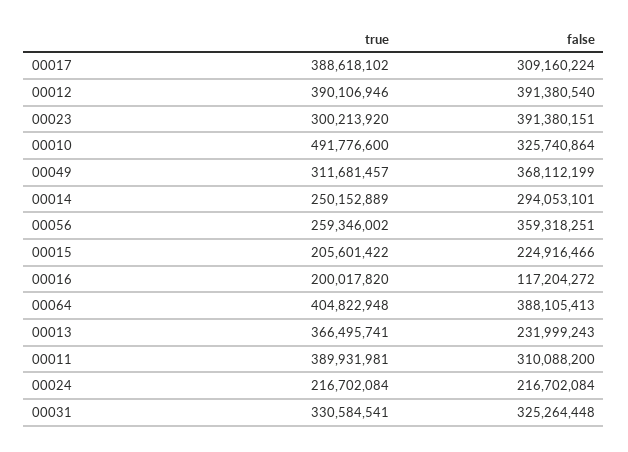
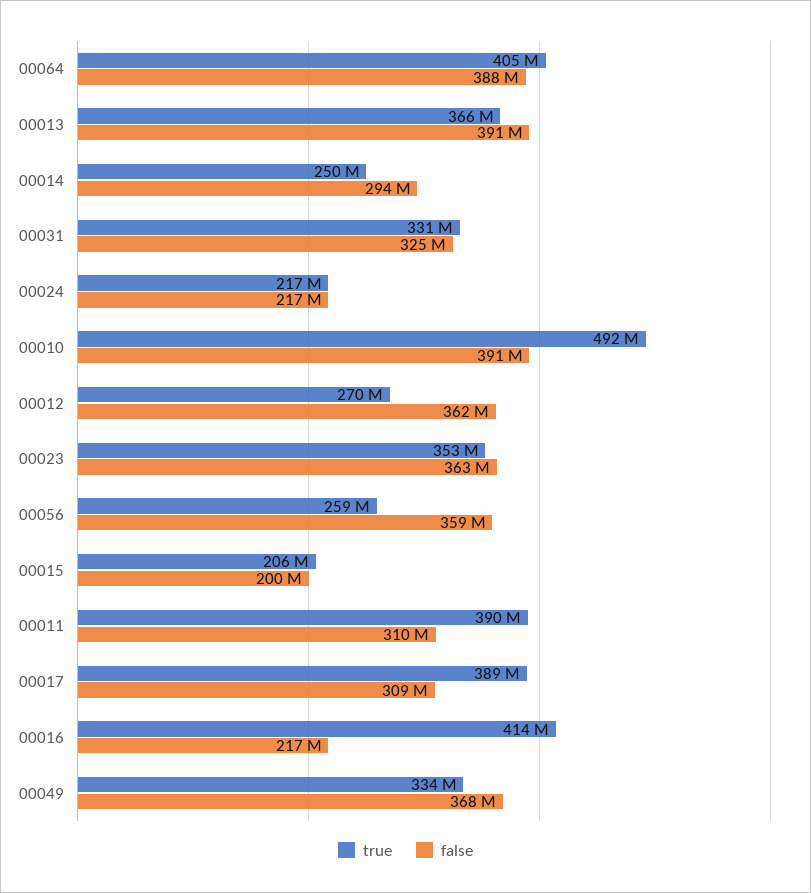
  {
    "true": {
      "00017": 388618102,
-     "00012": 390106946,
+     "00012": 270000000,
-     "00023": 300213920,
+     "00023": 353000000,
      "00010": 491776600,
-     "00049": 311681457,
+     "00049": 334000000,
      "00014": 250152889,
      "00056": 259346002,
      "00015": 205601422,
-     "00016": 200017820,
+     "00016": 414000000,
      "00064": 404822948,
      "00013": 366495741,
      "00011": 389931981,
      "00024": 216702084,
      "00031": 330584541
    },
    "false": {
      "00017": 309160224,
-     "00012": 391380540,
+     "00012": 362000000,
-     "00023": 391380151,
+     "00023": 363000000,
-     "00010": 325740864,
+     "00010": 391000000,
      "00049": 368112199,
      "00014": 294053101,
      "00056": 359318251,
-     "00015": 224916466,
+     "00015": 200000000,
-     "00016": 117204272,
+     "00016": 217000000,
      "00064": 388105413,
-     "00013": 231999243,
+     "00013": 391000000,
      "00011": 310088200,
      "00024": 216702084,
      "00031": 325264448
    }
  }

